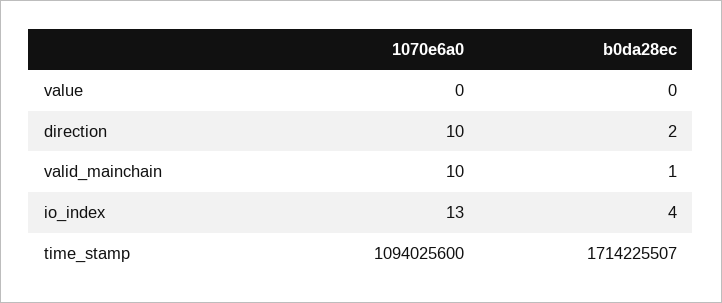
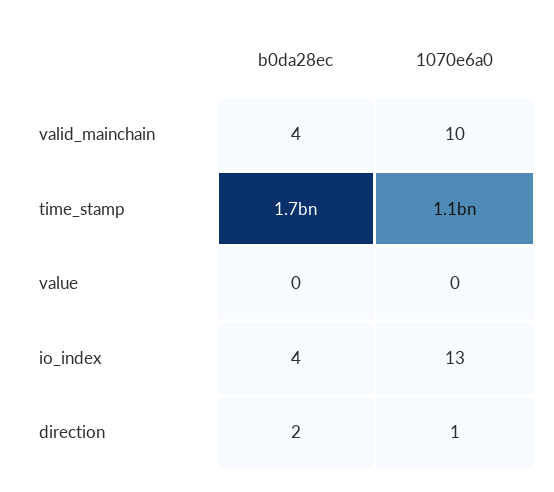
  {
    "1070e6a0": {
      "value": 0,
-     "direction": 10,
+     "direction": 1,
      "valid_mainchain": 10,
      "io_index": 13,
      "time_stamp": 1094025600
    },
    "b0da28ec": {
      "value": 0,
      "direction": 2,
-     "valid_mainchain": 1,
+     "valid_mainchain": 4,
      "io_index": 4,
      "time_stamp": 1714225507
    }
  }

